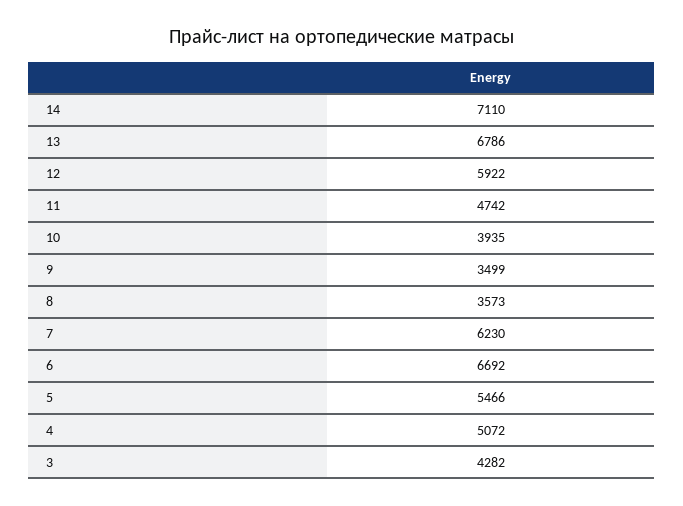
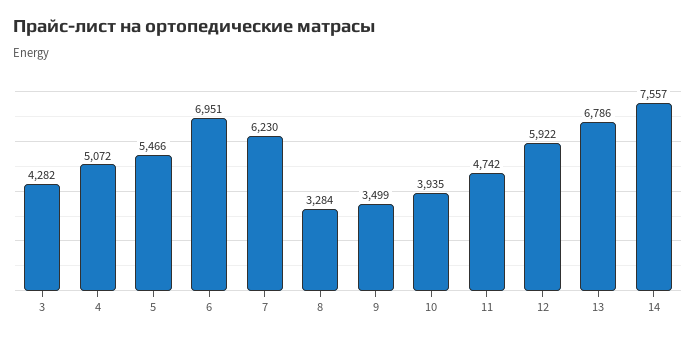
  {
-   "14": 7110,
+   "14": 7557,
    "13": 6786,
    "12": 5922,
    "11": 4742,
    "10": 3935,
    "9": 3499,
-   "8": 3573,
+   "8": 3284,
    "7": 6230,
-   "6": 6692,
+   "6": 6951,
    "5": 5466,
    "4": 5072,
    "3": 4282
  }

